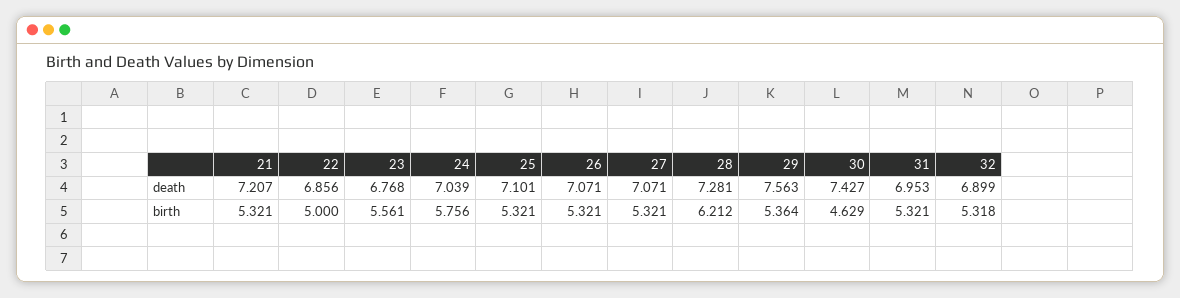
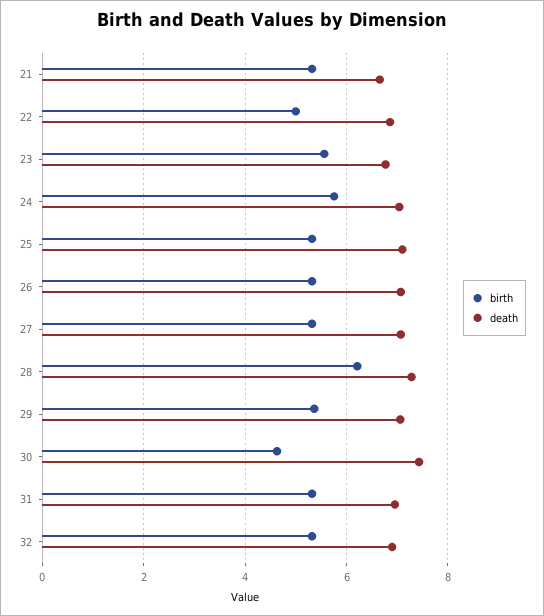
  {
    "death": {
-     "21": 7.207,
+     "21": 6.6,
      "22": 6.856,
      "23": 6.768,
      "24": 7.039,
      "25": 7.101,
      "26": 7.071,
      "27": 7.071,
      "28": 7.281,
-     "29": 7.563,
+     "29": 7,
      "30": 7.427,
      "31": 6.953,
      "32": 6.899
    },
    "birth": {
      "21": 5.321,
      "22": 5,
      "23": 5.561,
      "24": 5.756,
      "25": 5.321,
      "26": 5.321,
      "27": 5.321,
      "28": 6.212,
      "29": 5.364,
      "30": 4.629,
      "31": 5.321,
      "32": 5.318
    }
  }

